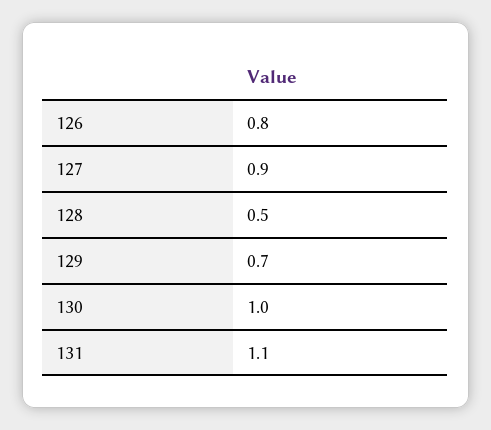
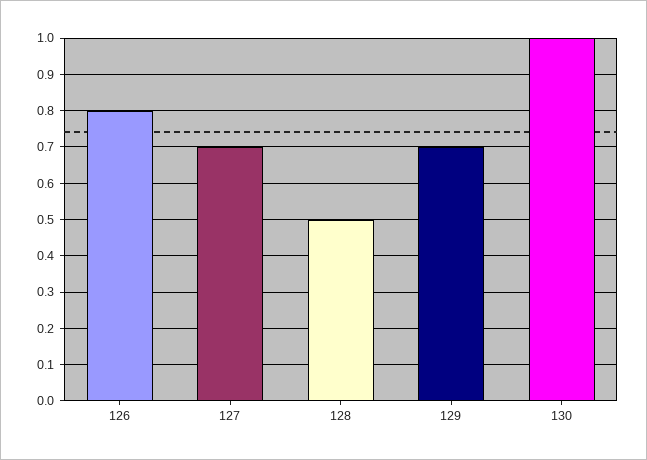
  {
    "126": 0.8,
-   "127": 0.9,
+   "127": 0.7,
    "128": 0.5,
    "129": 0.7,
-   "130": 1,
+   "130": 1
-   "131": 1.1
  }

